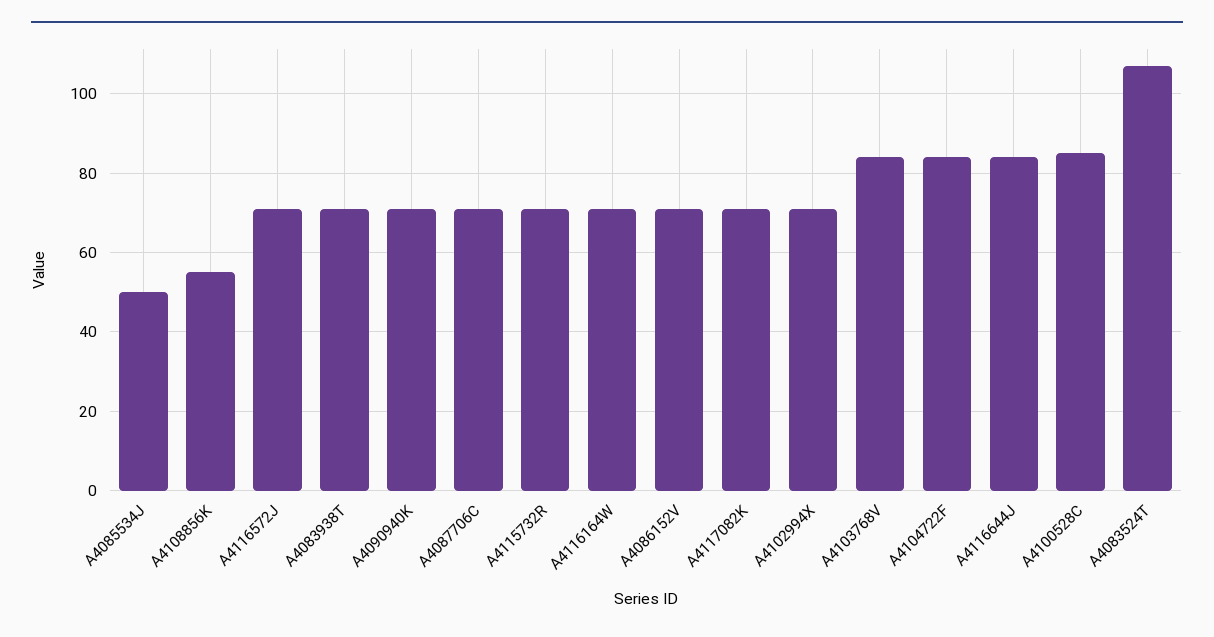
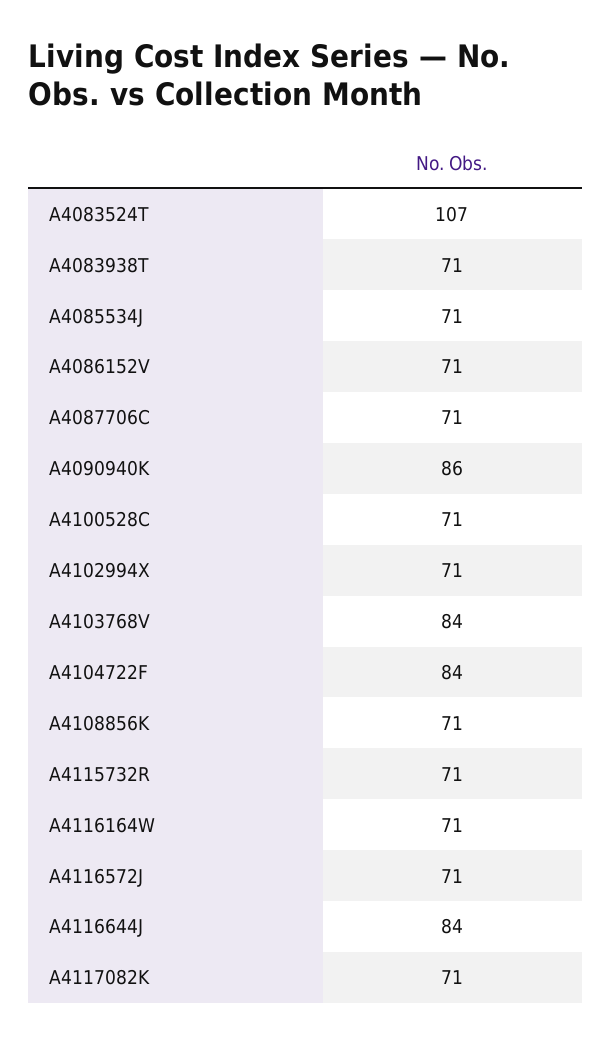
  {
-   "A4085534J": 50,
+   "A4085534J": 71,
-   "A4108856K": 55,
+   "A4108856K": 71,
    "A4116572J": 71,
    "A4083938T": 71,
-   "A4090940K": 70,
+   "A4090940K": 86,
    "A4087706C": 71,
    "A4115732R": 71,
    "A4116164W": 71,
    "A4086152V": 71,
    "A4117082K": 71,
    "A4102994X": 71,
    "A4103768V": 84,
    "A4104722F": 84,
    "A4116644J": 84,
-   "A4100528C": 85,
+   "A4100528C": 71,
    "A4083524T": 107
  }

